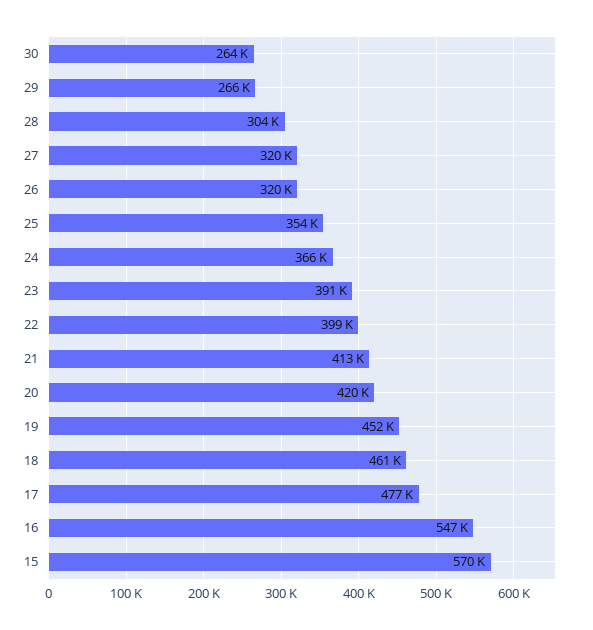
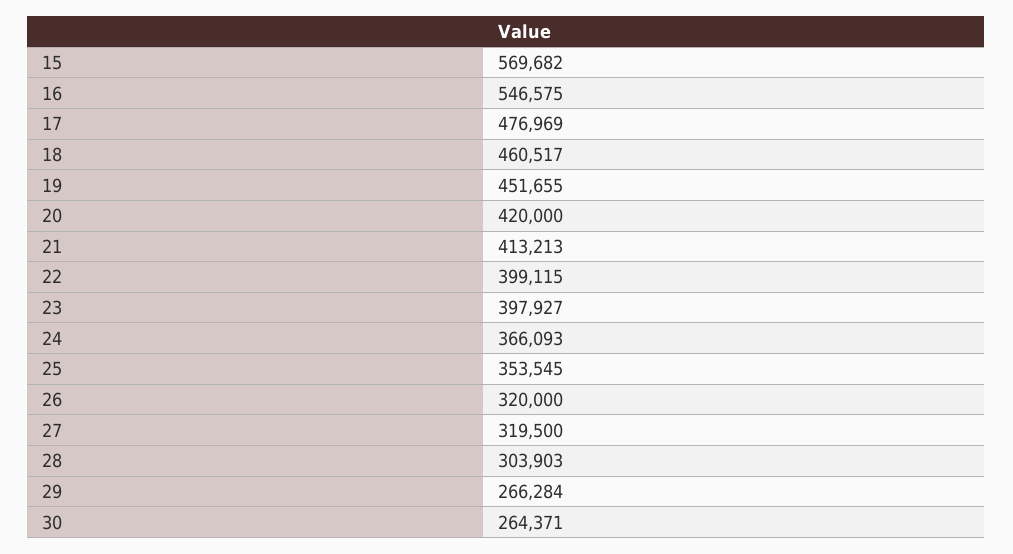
  {
    "30": 264371,
    "29": 266284,
    "28": 303903,
    "27": 319500,
    "26": 320000,
    "25": 353545,
    "24": 366093,
-   "23": 391000,
+   "23": 397927,
    "22": 399115,
    "21": 413213,
    "20": 420000,
    "19": 451655,
    "18": 460517,
    "17": 476969,
    "16": 546575,
    "15": 569682
  }

